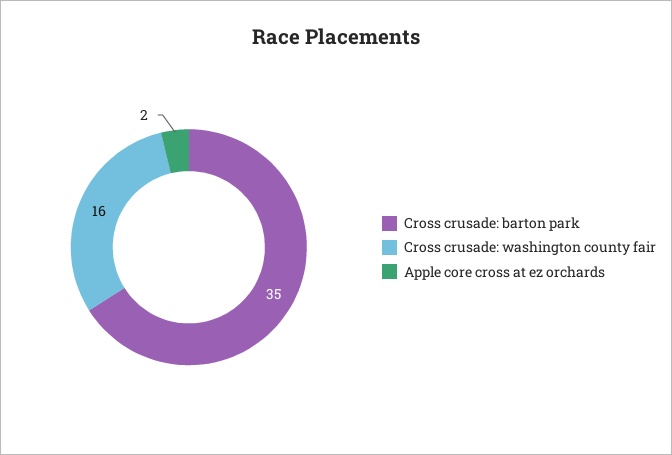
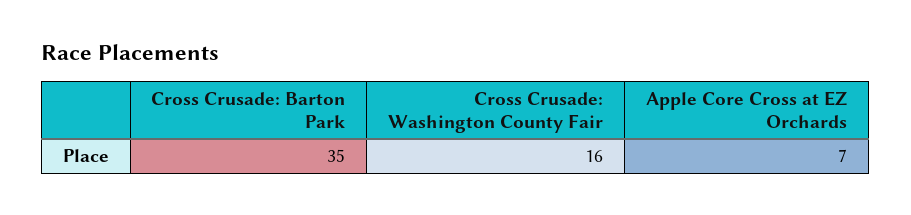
  {
    "Cross crusade: barton park": 35,
    "Cross crusade: washington county fair": 16,
-   "Apple core cross at ez orchards": 2
+   "Apple core cross at ez orchards": 7
  }

